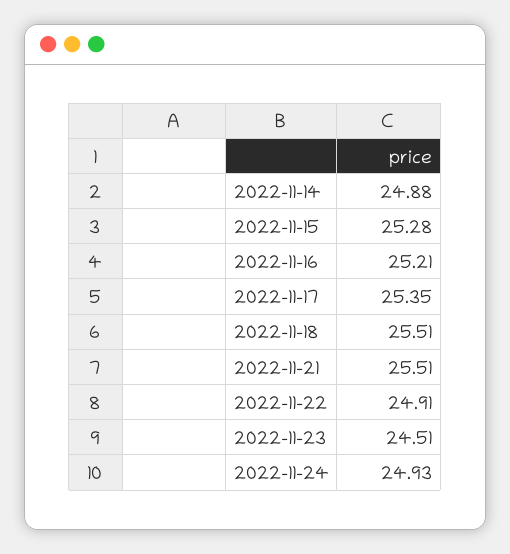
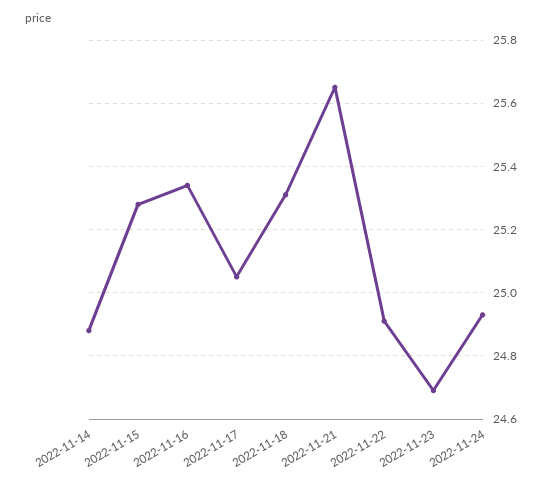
  {
    "2022-11-14": 24.88,
    "2022-11-15": 25.28,
-   "2022-11-16": 25.21,
+   "2022-11-16": 25.35,
-   "2022-11-17": 25.35,
+   "2022-11-17": 25.05,
-   "2022-11-18": 25.51,
+   "2022-11-18": 25.3,
-   "2022-11-21": 25.51,
+   "2022-11-21": 25.65,
    "2022-11-22": 24.91,
-   "2022-11-23": 24.51,
+   "2022-11-23": 24.7,
    "2022-11-24": 24.93
  }

